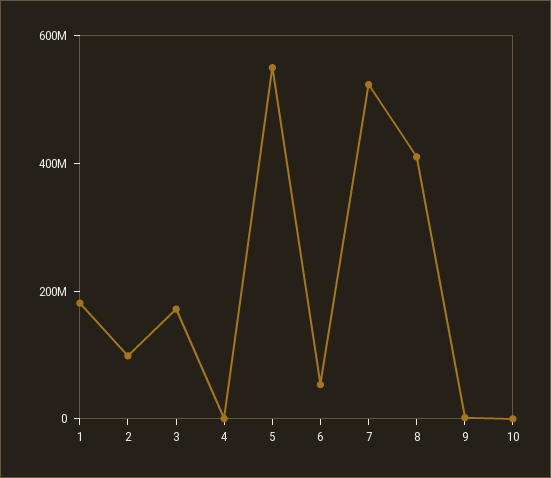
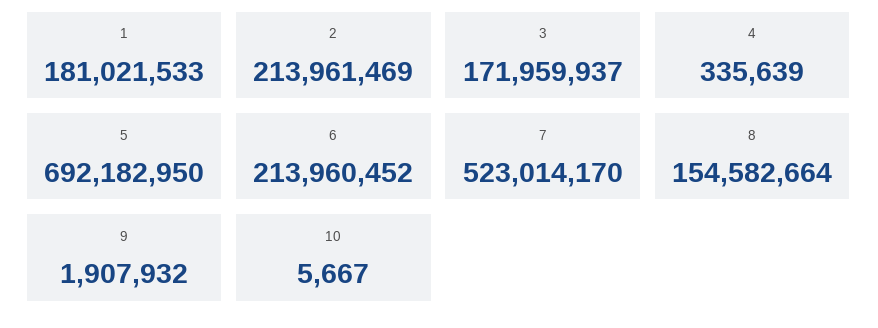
  {
    "1": 181021533,
-   "2": 100000000,
+   "2": 213961469,
    "3": 171959937,
    "4": 335639,
-   "5": 550000000,
+   "5": 692182950,
-   "6": 50000000,
+   "6": 213960452,
    "7": 523014170,
-   "8": 400000000,
+   "8": 154582664,
    "9": 1907932,
    "10": 5667
  }

